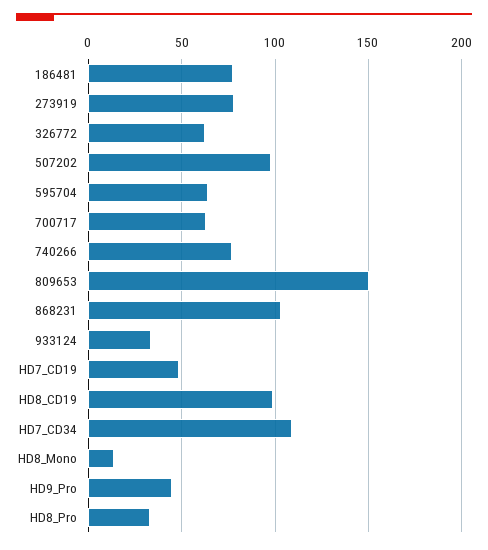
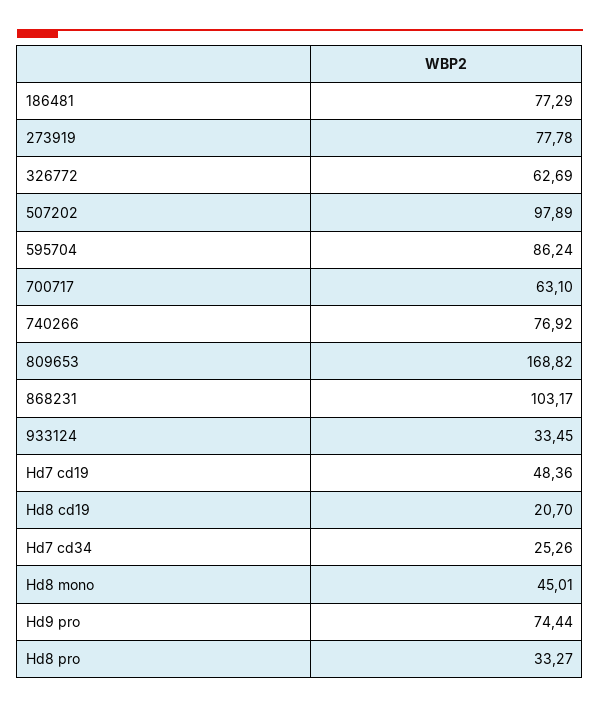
  {
    "186481": 77.29,
    "273919": 77.78,
    "326772": 62.69,
    "507202": 97.89,
-   "595704": 65,
+   "595704": 86.24,
    "700717": 63.1,
    "740266": 76.92,
-   "809653": 150,
+   "809653": 168.82,
    "868231": 103.17,
    "933124": 33.45,
    "HD7_CD19": 48.36,
-   "HD8_CD19": 100,
+   "HD8_CD19": 20.7,
-   "HD7_CD34": 110,
+   "HD7_CD34": 25.26,
-   "HD8_Mono": 15,
+   "HD8_Mono": 45.01,
-   "HD9_Pro": 45,
+   "HD9_Pro": 74.44,
    "HD8_Pro": 33.27
  }

